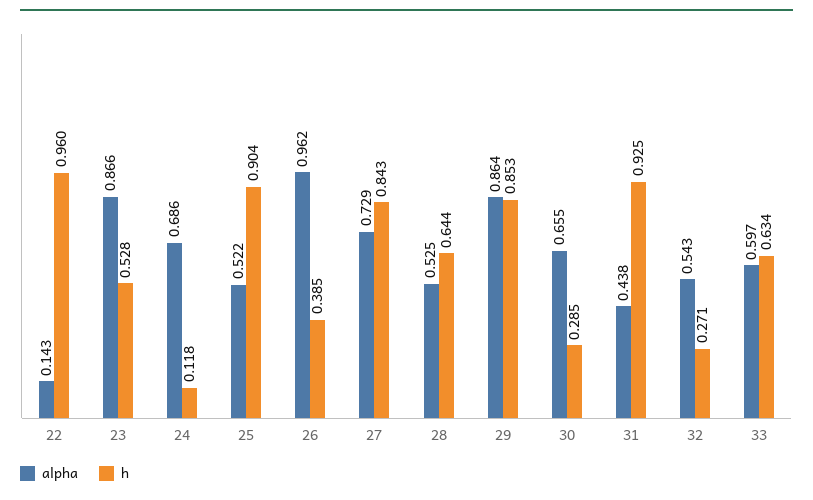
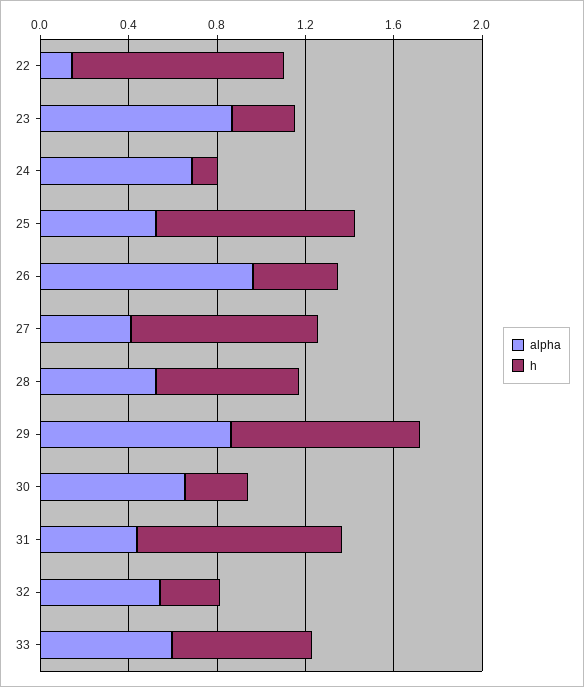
  {
    "alpha": {
      "22": 0.143,
      "23": 0.866,
      "24": 0.686,
      "25": 0.522,
      "26": 0.962,
-     "27": 0.729,
+     "27": 0.4,
      "28": 0.525,
      "29": 0.864,
      "30": 0.655,
      "31": 0.438,
      "32": 0.543,
      "33": 0.597
    },
    "h": {
      "22": 0.96,
-     "23": 0.528,
+     "23": 0.3,
      "24": 0.118,
      "25": 0.904,
      "26": 0.385,
      "27": 0.843,
      "28": 0.644,
      "29": 0.853,
      "30": 0.285,
      "31": 0.925,
      "32": 0.271,
      "33": 0.634
    }
  }

